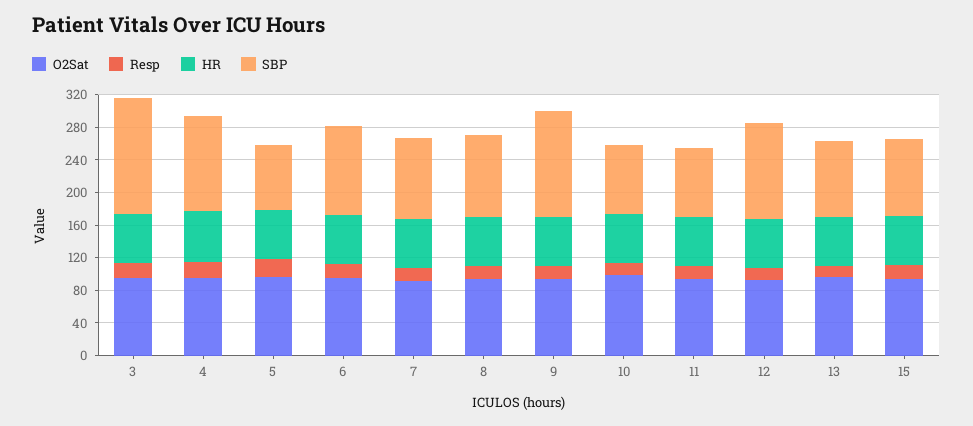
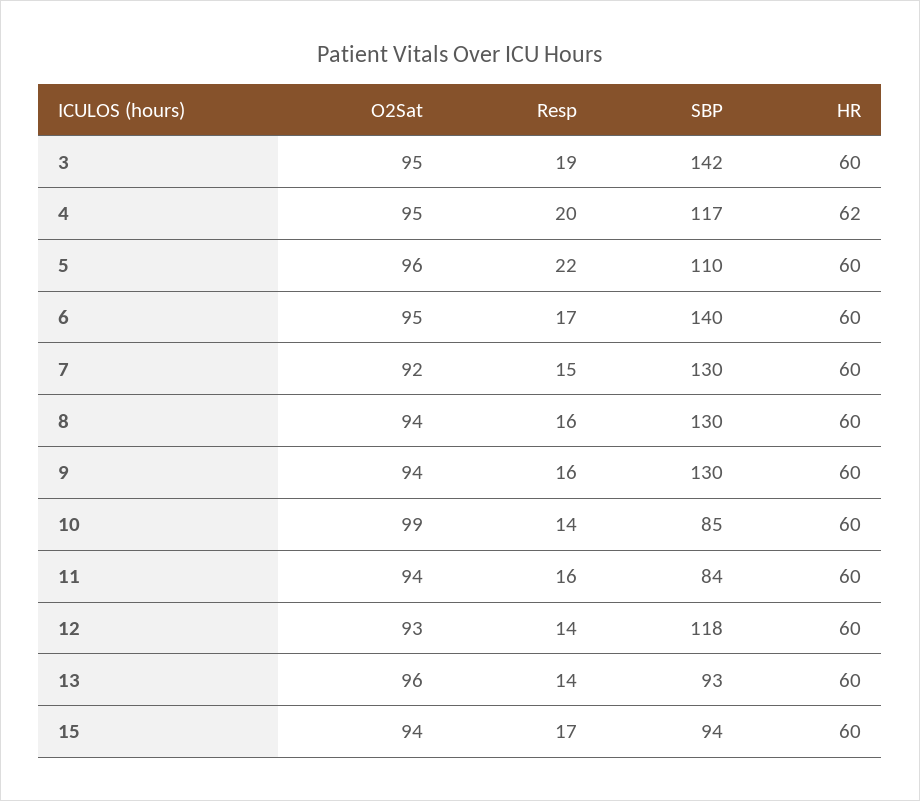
  {
    "O2Sat": {
      "3": 95,
      "4": 95,
      "5": 96,
      "6": 95,
      "7": 92,
      "8": 94,
      "9": 94,
      "10": 99,
      "11": 94,
      "12": 93,
      "13": 96,
      "15": 94
    },
    "Resp": {
      "3": 19,
      "4": 20,
      "5": 22,
      "6": 17,
      "7": 15,
      "8": 16,
      "9": 16,
      "10": 14,
      "11": 16,
      "12": 14,
      "13": 14,
      "15": 17
    },
    "HR": {
      "3": 60,
      "4": 62,
      "5": 60,
      "6": 60,
      "7": 60,
      "8": 60,
      "9": 60,
      "10": 60,
      "11": 60,
      "12": 60,
      "13": 60,
      "15": 60
    },
    "SBP": {
      "3": 142,
      "4": 117,
-     "5": 80,
+     "5": 110,
-     "6": 110,
+     "6": 140,
-     "7": 100,
+     "7": 130,
-     "8": 100,
+     "8": 130,
      "9": 130,
      "10": 85,
      "11": 84,
      "12": 118,
      "13": 93,
      "15": 94
    }
  }

